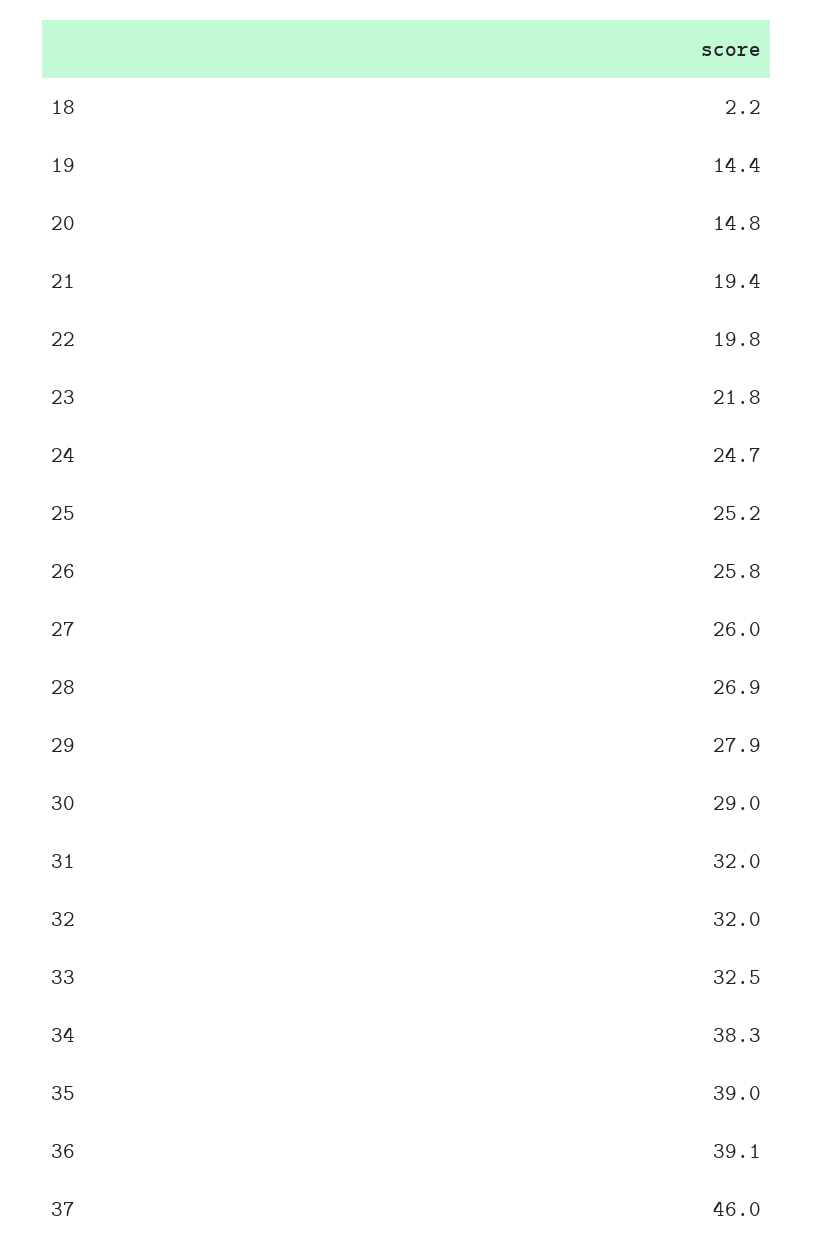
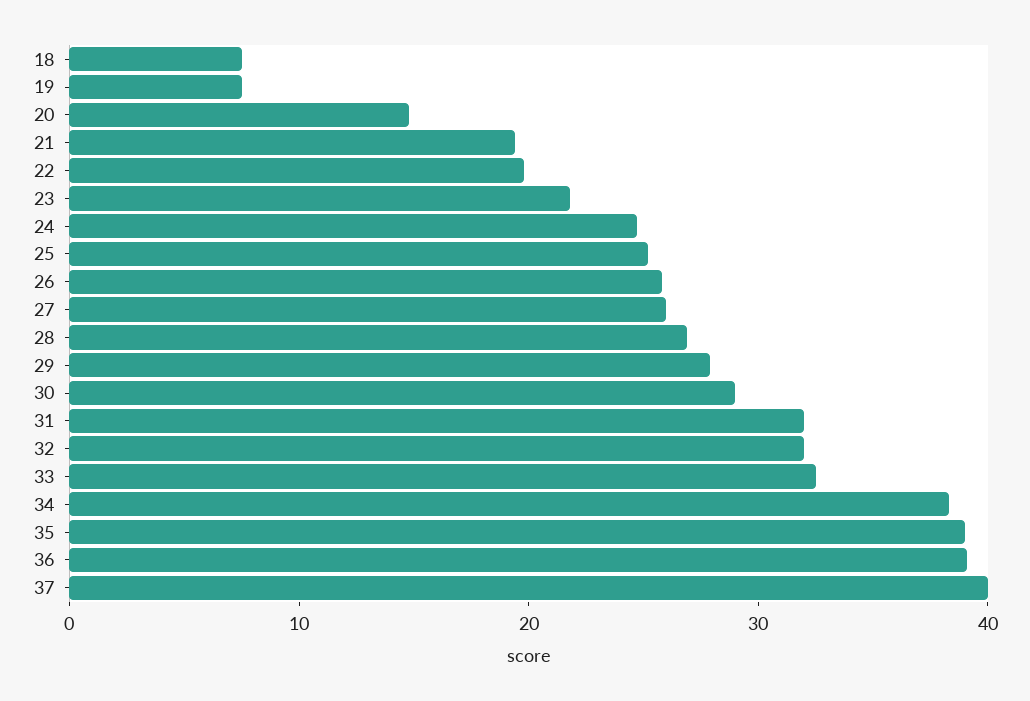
  {
-   "18": 2.2,
+   "18": 8,
-   "19": 14.4,
+   "19": 8,
    "20": 14.8,
    "21": 19.4,
    "22": 19.8,
    "23": 21.8,
    "24": 24.7,
    "25": 25.2,
    "26": 25.8,
    "27": 26,
    "28": 26.9,
    "29": 27.9,
    "30": 29,
    "31": 32,
    "32": 32,
    "33": 32.5,
    "34": 38.3,
    "35": 39,
    "36": 39.1,
-   "37": 46
+   "37": 40
  }

